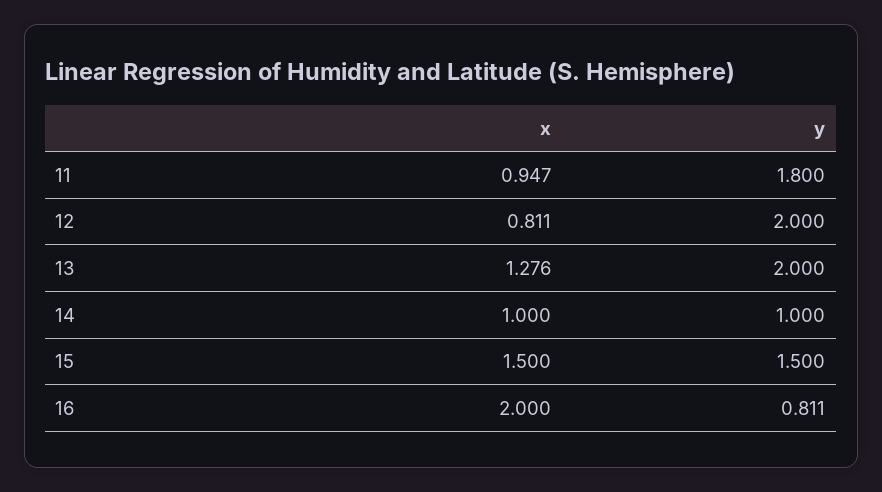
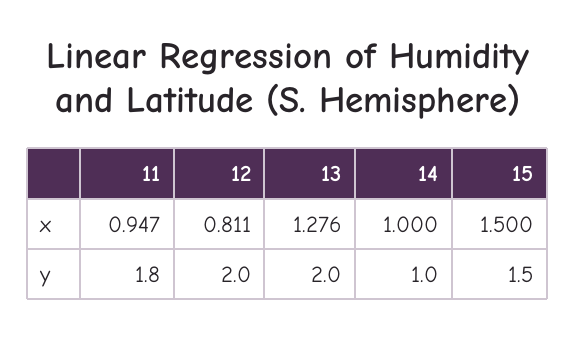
  {
    "x": {
      "11": 0.947,
      "12": 0.811,
      "13": 1.276,
      "14": 1,
-     "15": 1.5,
+     "15": 1.5
-     "16": 2
    },
    "y": {
      "11": 1.8,
      "12": 2,
      "13": 2,
      "14": 1,
-     "15": 1.5,
+     "15": 1.5
-     "16": 0.811
    }
  }

